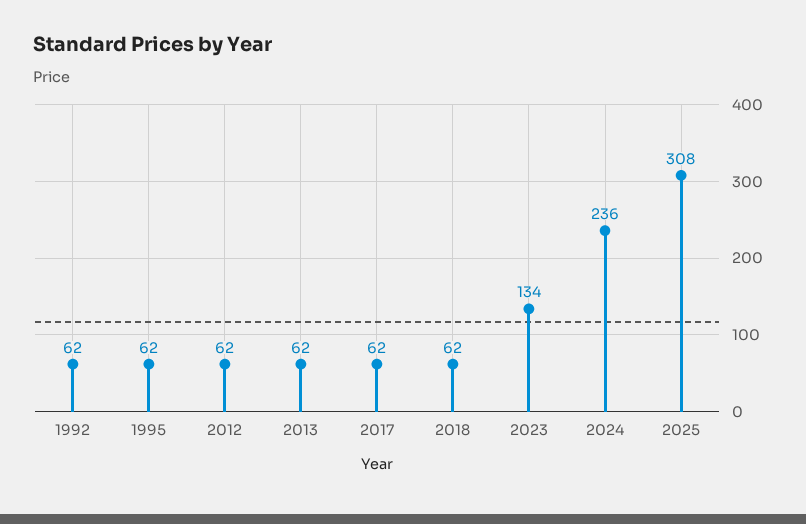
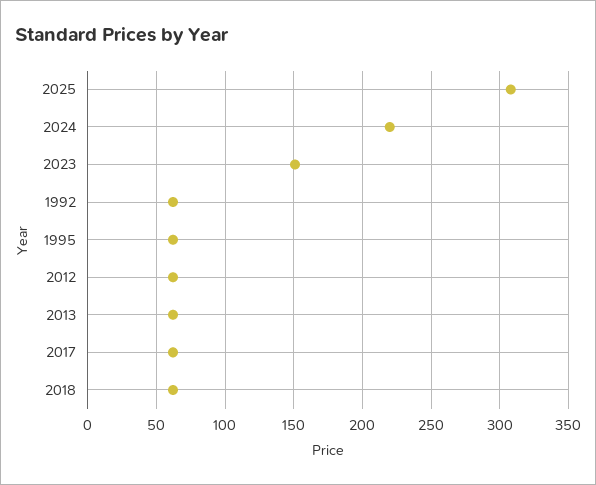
  {
    "1992": 62,
    "1995": 62,
    "2012": 62,
    "2013": 62,
    "2017": 62,
    "2018": 62,
-   "2023": 134,
+   "2023": 150,
-   "2024": 236,
+   "2024": 220,
    "2025": 308
  }

